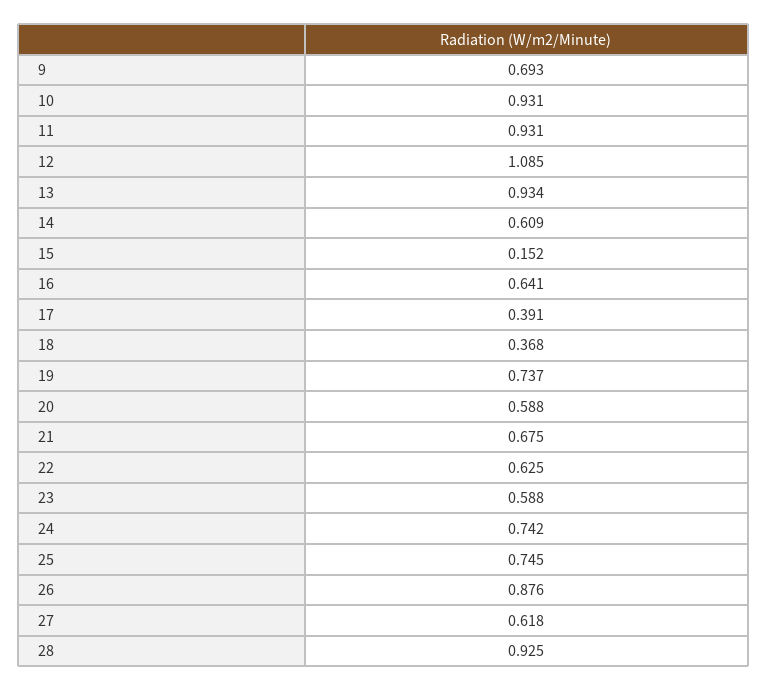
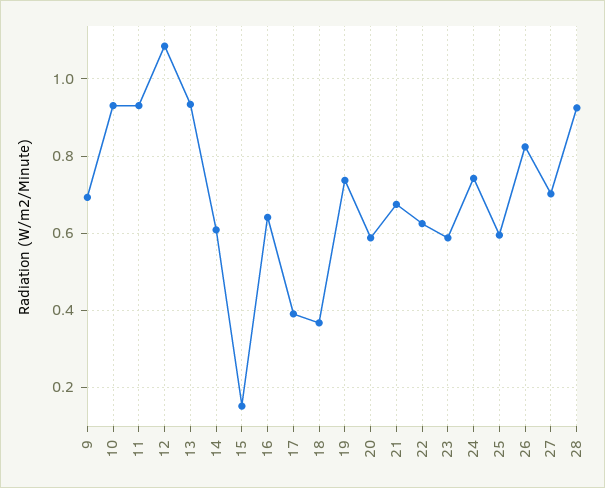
  {
    "9": 0.693,
    "10": 0.931,
    "11": 0.931,
    "12": 1.085,
    "13": 0.934,
    "14": 0.609,
    "15": 0.152,
    "16": 0.641,
    "17": 0.391,
    "18": 0.368,
    "19": 0.737,
    "20": 0.588,
    "21": 0.675,
    "22": 0.625,
    "23": 0.588,
    "24": 0.742,
-   "25": 0.745,
+   "25": 0.6,
-   "26": 0.876,
+   "26": 0.82,
-   "27": 0.618,
+   "27": 0.7,
    "28": 0.925
  }

